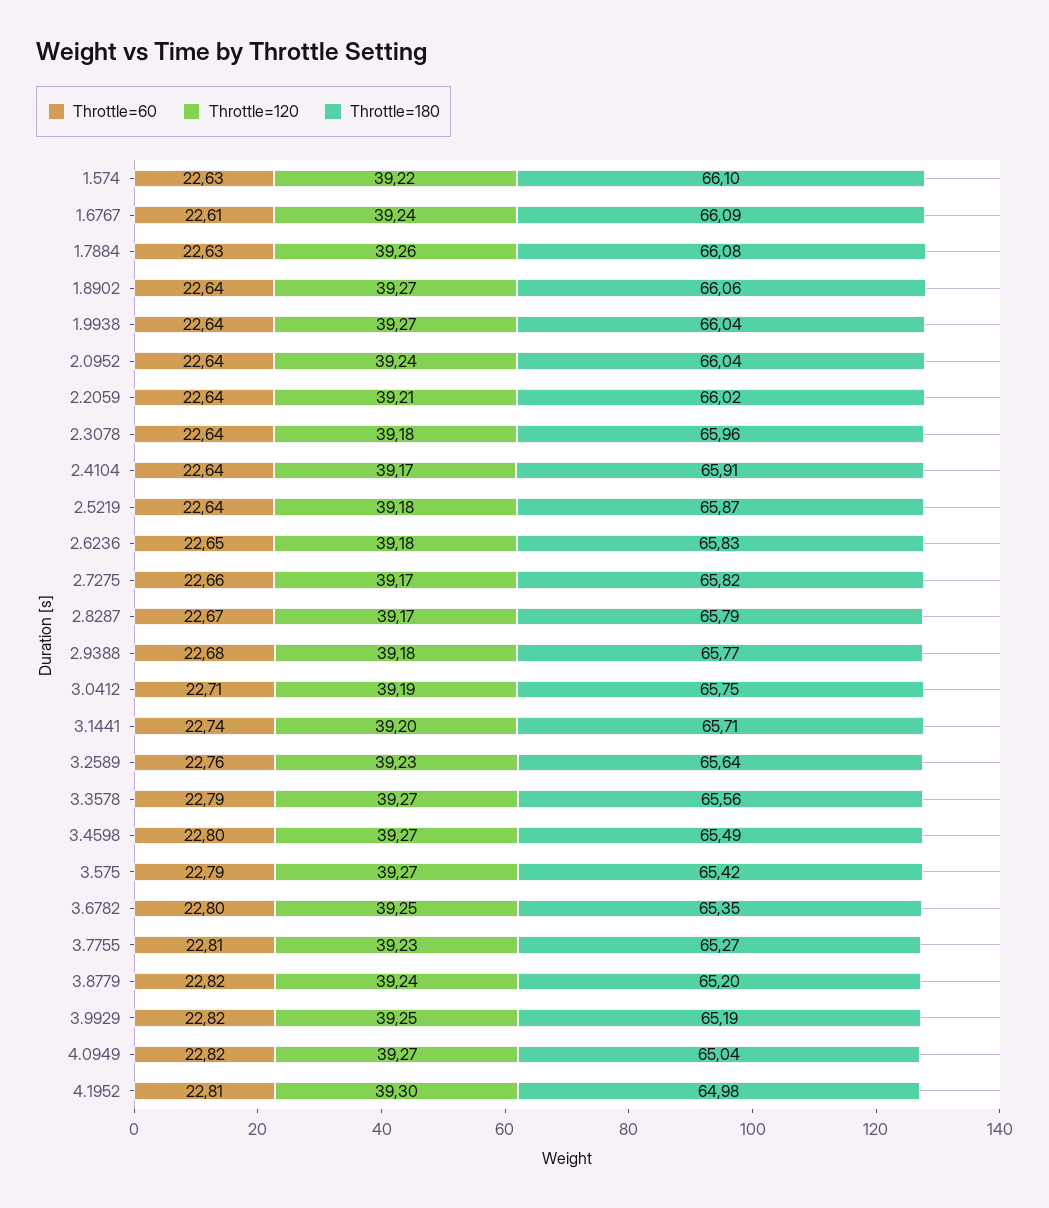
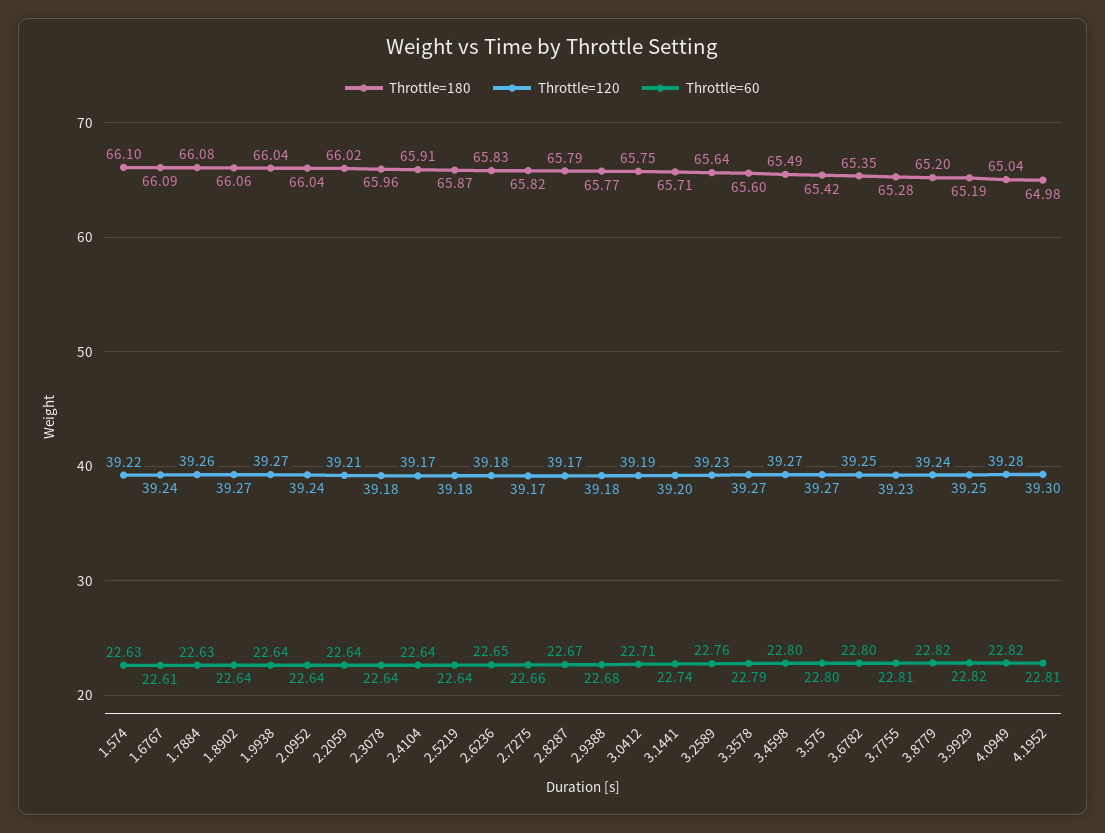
  {
    "Throttle=60": {
      "1.574": 22.63,
      "1.6767": 22.61,
      "1.7884": 22.63,
      "1.8902": 22.64,
      "1.9938": 22.64,
      "2.0952": 22.64,
      "2.2059": 22.64,
      "2.3078": 22.64,
      "2.4104": 22.64,
      "2.5219": 22.64,
      "2.6236": 22.65,
      "2.7275": 22.66,
      "2.8287": 22.67,
      "2.9388": 22.68,
      "3.0412": 22.71,
      "3.1441": 22.74,
      "3.2589": 22.76,
      "3.3578": 22.79,
      "3.4598": 22.8,
-     "3.575": 22.79,
+     "3.575": 22.8,
      "3.6782": 22.8,
      "3.7755": 22.81,
      "3.8779": 22.82,
      "3.9929": 22.82,
      "4.0949": 22.82,
      "4.1952": 22.81
    },
    "Throttle=120": {
      "1.574": 39.22,
      "1.6767": 39.24,
      "1.7884": 39.26,
      "1.8902": 39.27,
      "1.9938": 39.27,
      "2.0952": 39.24,
      "2.2059": 39.21,
      "2.3078": 39.18,
      "2.4104": 39.17,
      "2.5219": 39.18,
      "2.6236": 39.18,
      "2.7275": 39.17,
      "2.8287": 39.17,
      "2.9388": 39.18,
      "3.0412": 39.19,
      "3.1441": 39.2,
      "3.2589": 39.23,
      "3.3578": 39.27,
      "3.4598": 39.27,
      "3.575": 39.27,
      "3.6782": 39.25,
      "3.7755": 39.23,
      "3.8779": 39.24,
      "3.9929": 39.25,
-     "4.0949": 39.27,
+     "4.0949": 39.28,
      "4.1952": 39.3
    },
    "Throttle=180": {
      "1.574": 66.1,
      "1.6767": 66.09,
      "1.7884": 66.08,
      "1.8902": 66.06,
      "1.9938": 66.04,
      "2.0952": 66.04,
      "2.2059": 66.02,
      "2.3078": 65.96,
      "2.4104": 65.91,
      "2.5219": 65.87,
      "2.6236": 65.83,
      "2.7275": 65.82,
      "2.8287": 65.79,
      "2.9388": 65.77,
      "3.0412": 65.75,
      "3.1441": 65.71,
      "3.2589": 65.64,
-     "3.3578": 65.56,
+     "3.3578": 65.6,
      "3.4598": 65.49,
      "3.575": 65.42,
      "3.6782": 65.35,
-     "3.7755": 65.27,
+     "3.7755": 65.28,
      "3.8779": 65.2,
      "3.9929": 65.19,
      "4.0949": 65.04,
      "4.1952": 64.98
    }
  }

